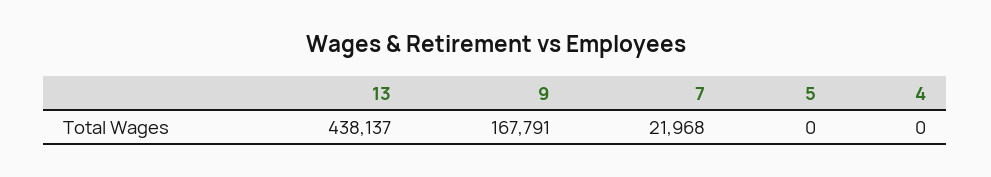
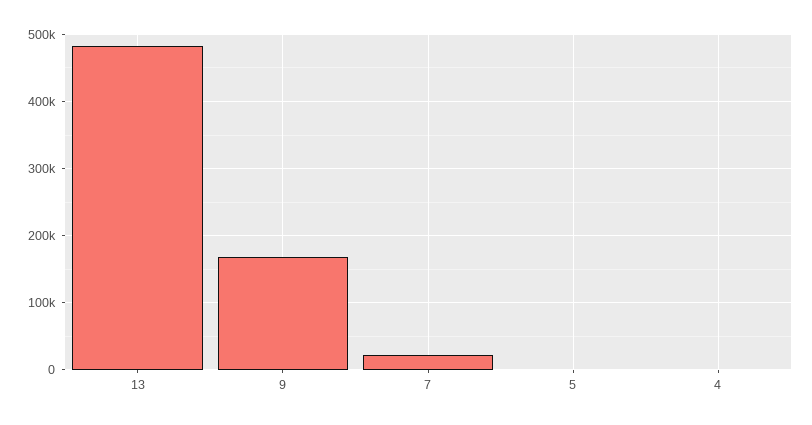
  {
-   "13": 438137,
+   "13": 480000,
    "9": 167791,
    "7": 21968,
    "5": 0,
    "4": 0
  }

